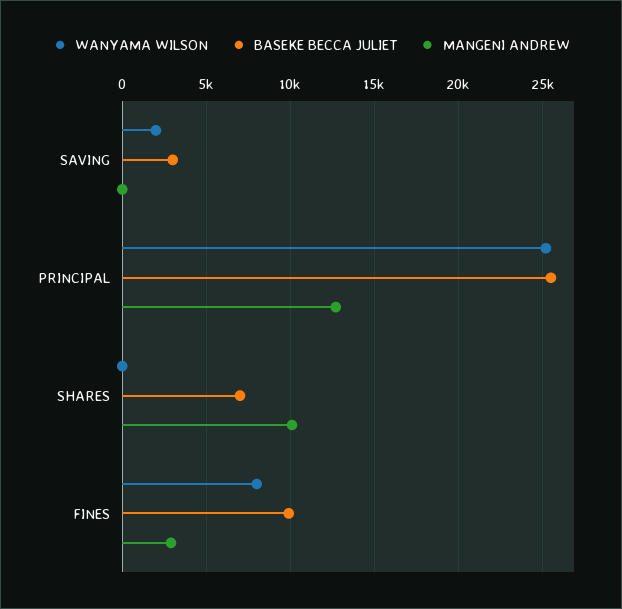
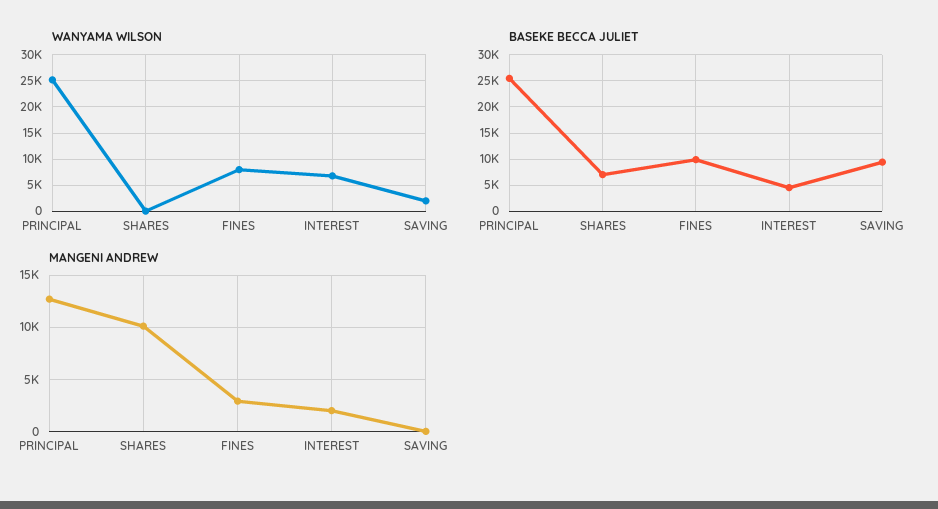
  {
    "WANYAMA WILSON": {
      "SAVING": 2000,
      "PRINCIPAL": 25000,
      "SHARES": 0,
-     "FINES": 8000
+     "FINES": 8000,
+     "INTEREST": 7500
    },
    "BASEKE BECCA JULIET": {
-     "SAVING": 3000,
+     "SAVING": 10000,
      "PRINCIPAL": 25500,
      "SHARES": 7000,
-     "FINES": 10000
+     "FINES": 10000,
+     "INTEREST": 5000
    },
    "MANGENI ANDREW": {
      "SAVING": 0,
      "PRINCIPAL": 12500,
      "SHARES": 10000,
-     "FINES": 3000
+     "FINES": 3000,
+     "INTEREST": 2000
    }
  }

